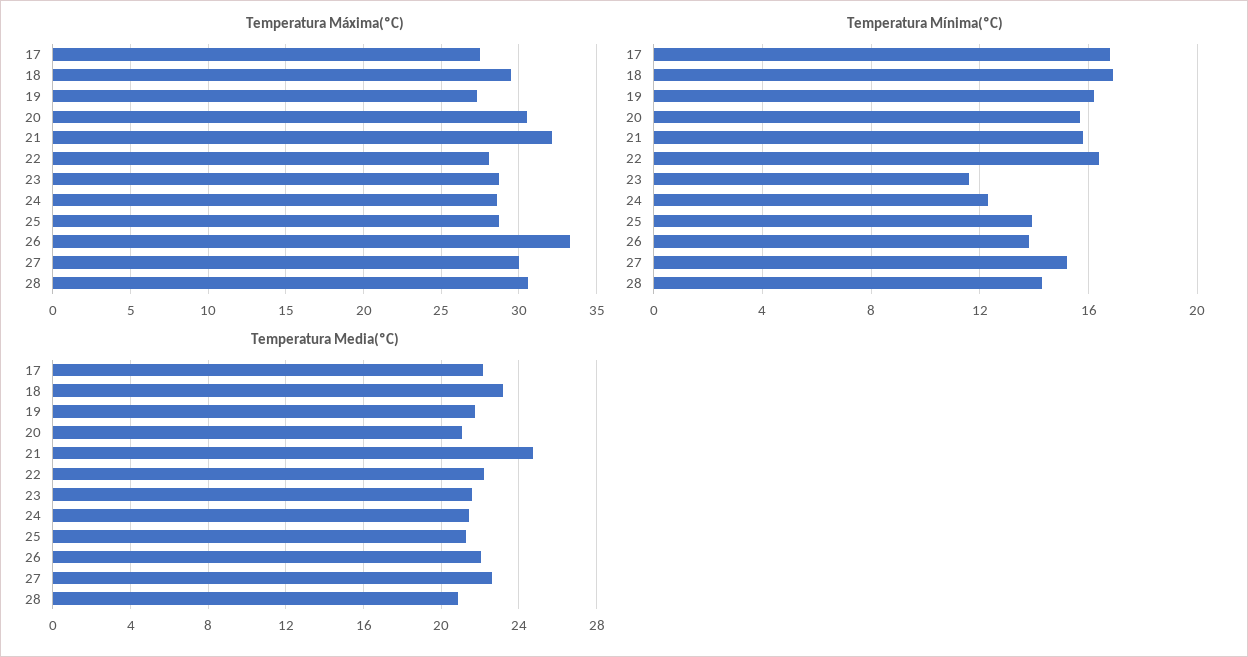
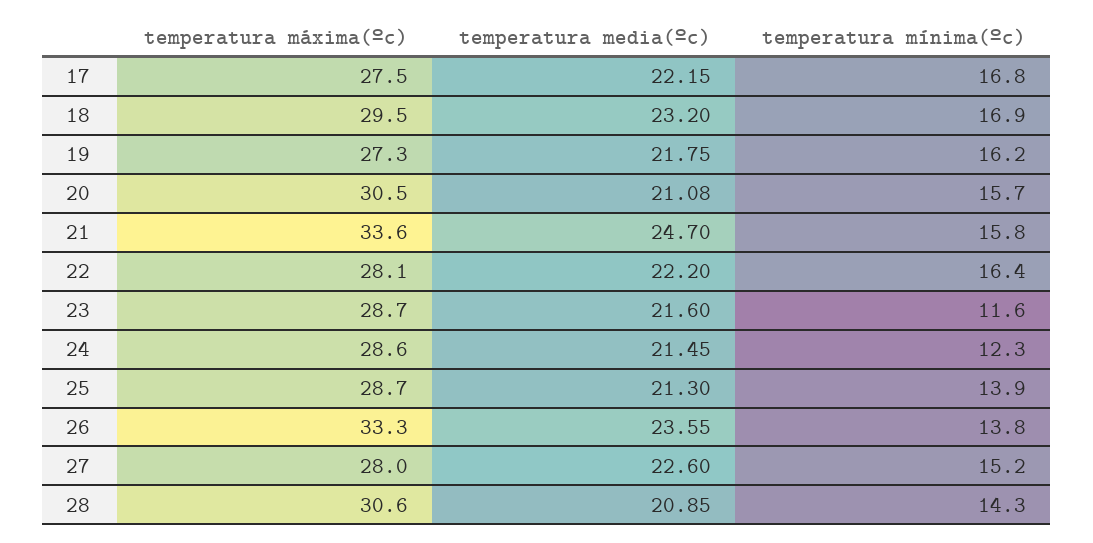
  {
    "Temperatura Máxima(ºC)": {
      "17": 27.5,
      "18": 29.5,
      "19": 27.3,
      "20": 30.5,
-     "21": 32,
+     "21": 33.6,
      "22": 28.1,
      "23": 28.7,
      "24": 28.6,
      "25": 28.7,
      "26": 33.3,
-     "27": 30,
+     "27": 28,
      "28": 30.6
    },
    "Temperatura Mínima(ºC)": {
      "17": 16.8,
      "18": 16.9,
      "19": 16.2,
      "20": 15.7,
      "21": 15.8,
      "22": 16.4,
      "23": 11.6,
      "24": 12.3,
      "25": 13.9,
      "26": 13.8,
      "27": 15.2,
      "28": 14.3
    },
    "Temperatura Media(ºC)": {
      "17": 22.15,
      "18": 23.2,
      "19": 21.75,
      "20": 21.08,
      "21": 24.7,
      "22": 22.2,
      "23": 21.6,
      "24": 21.45,
      "25": 21.3,
-     "26": 22,
+     "26": 23.55,
      "27": 22.6,
      "28": 20.85
    }
  }

